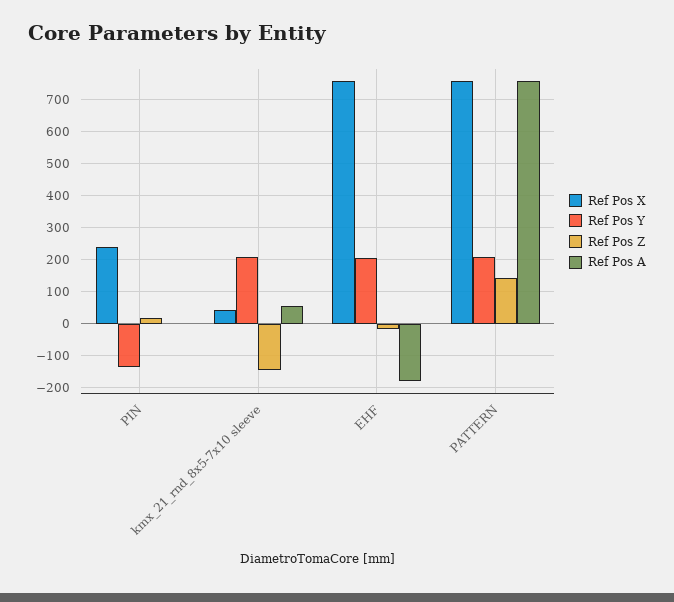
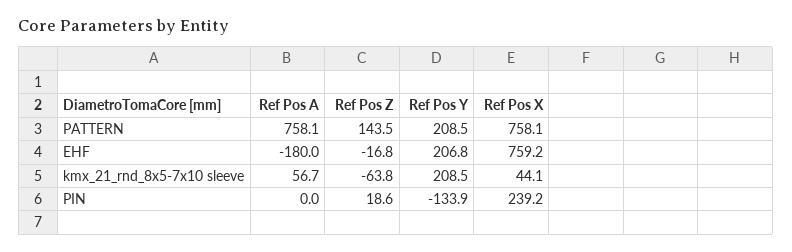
  {
    "Ref Pos X": {
      "PIN": 239.2,
      "kmx_21_rnd_8x5-7x10 sleeve": 44.1,
      "EHF": 759.2,
      "PATTERN": 758.1
    },
    "Ref Pos Y": {
      "PIN": -133.9,
      "kmx_21_rnd_8x5-7x10 sleeve": 208.5,
      "EHF": 206.8,
      "PATTERN": 208.5
    },
    "Ref Pos Z": {
      "PIN": 18.6,
-     "kmx_21_rnd_8x5-7x10 sleeve": -140,
+     "kmx_21_rnd_8x5-7x10 sleeve": -63.8,
      "EHF": -16.8,
      "PATTERN": 143.5
    },
    "Ref Pos A": {
      "PIN": 0,
      "kmx_21_rnd_8x5-7x10 sleeve": 56.7,
      "EHF": -180,
      "PATTERN": 758.1
    }
  }

